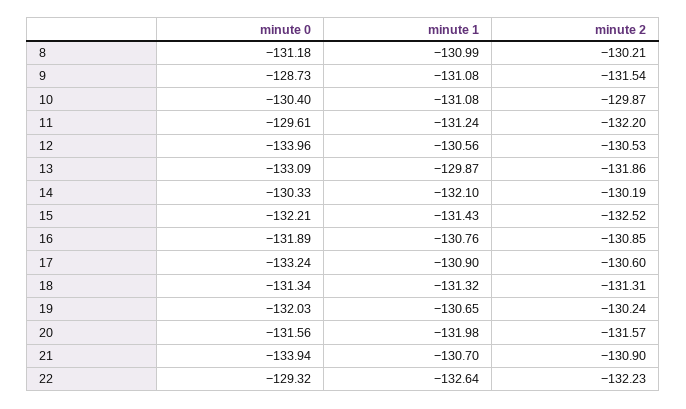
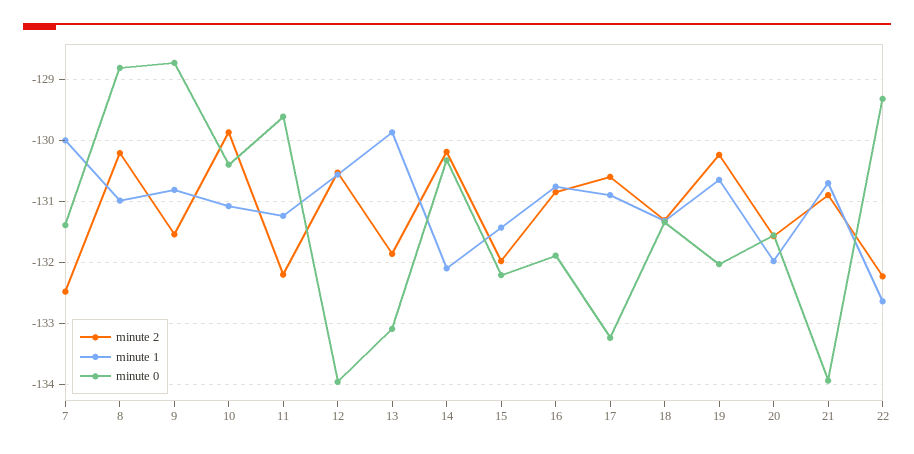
  {
    "minute 0": {
-     "8": -131.18,
+     "8": -128.8,
      "9": -128.73,
      "10": -130.4,
      "11": -129.61,
      "12": -133.96,
      "13": -133.09,
      "14": -130.33,
      "15": -132.21,
      "16": -131.89,
      "17": -133.24,
      "18": -131.34,
      "19": -132.03,
      "20": -131.56,
      "21": -133.94,
-     "22": -129.32
+     "22": -129.32,
+     "7": -131.4
    },
    "minute 1": {
      "8": -130.99,
-     "9": -131.08,
+     "9": -130.8,
      "10": -131.08,
      "11": -131.24,
      "12": -130.56,
      "13": -129.87,
      "14": -132.1,
      "15": -131.43,
      "16": -130.76,
      "17": -130.9,
      "18": -131.32,
      "19": -130.65,
      "20": -131.98,
      "21": -130.7,
-     "22": -132.64
+     "22": -132.64,
+     "7": -130
    },
    "minute 2": {
      "8": -130.21,
      "9": -131.54,
      "10": -129.87,
      "11": -132.2,
      "12": -130.53,
      "13": -131.86,
      "14": -130.19,
-     "15": -132.52,
+     "15": -132,
      "16": -130.85,
      "17": -130.6,
      "18": -131.31,
      "19": -130.24,
      "20": -131.57,
      "21": -130.9,
-     "22": -132.23
+     "22": -132.23,
+     "7": -132.5
    }
  }

